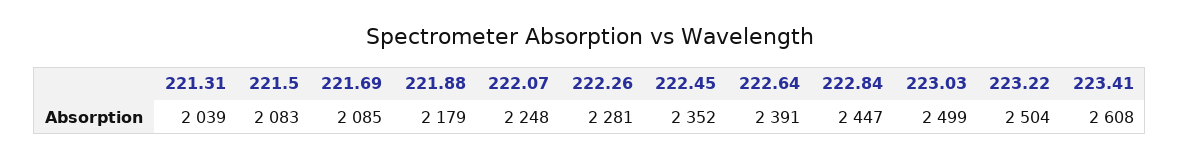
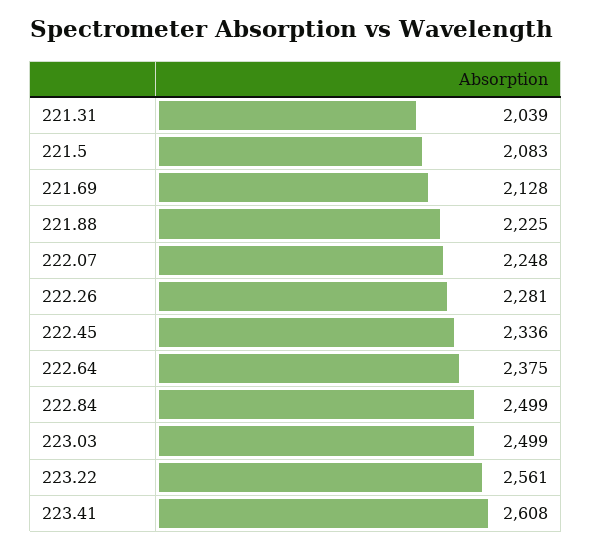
  {
    "221.31": 2039,
    "221.5": 2083,
-   "221.69": 2085,
+   "221.69": 2128,
-   "221.88": 2179,
+   "221.88": 2225,
    "222.07": 2248,
    "222.26": 2281,
-   "222.45": 2352,
+   "222.45": 2336,
-   "222.64": 2391,
+   "222.64": 2375,
-   "222.84": 2447,
+   "222.84": 2499,
    "223.03": 2499,
-   "223.22": 2504,
+   "223.22": 2561,
    "223.41": 2608
  }

